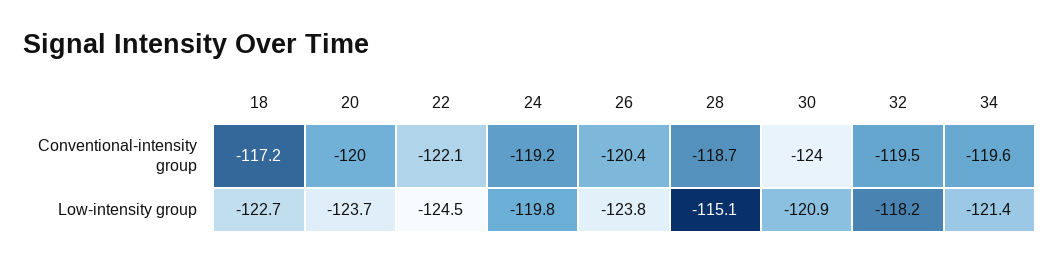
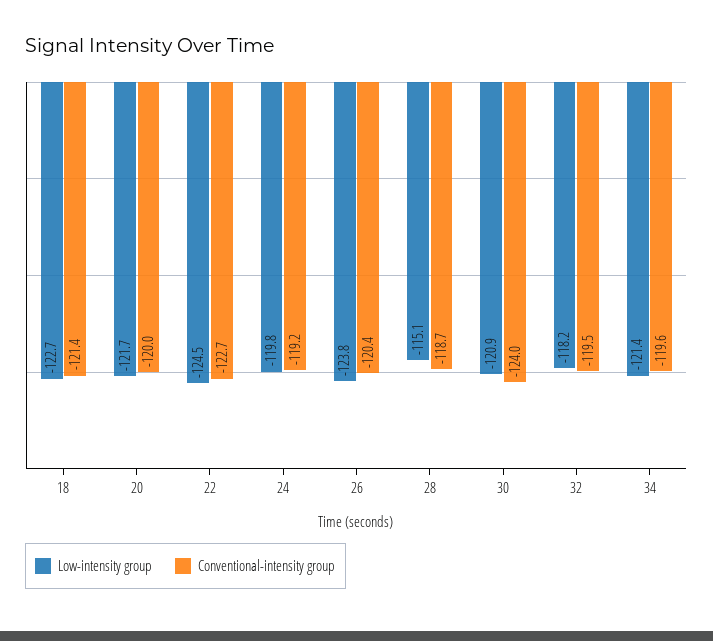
  {
    "Conventional-intensity group": {
-     "18": -117.2,
+     "18": -121.4,
      "20": -120,
-     "22": -122.1,
+     "22": -122.7,
      "24": -119.2,
      "26": -120.4,
      "28": -118.7,
      "30": -124,
      "32": -119.5,
      "34": -119.6
    },
    "Low-intensity group": {
      "18": -122.7,
-     "20": -123.7,
+     "20": -121.7,
      "22": -124.5,
      "24": -119.8,
      "26": -123.8,
      "28": -115.1,
      "30": -120.9,
      "32": -118.2,
      "34": -121.4
    }
  }

